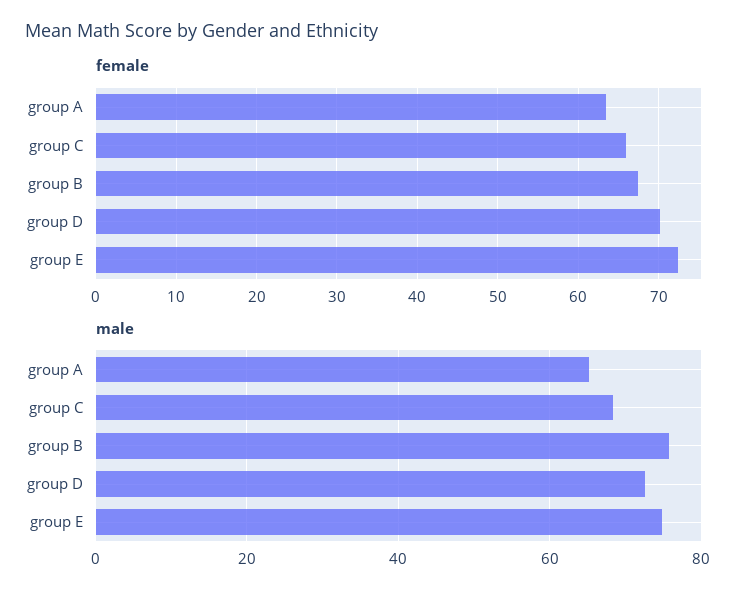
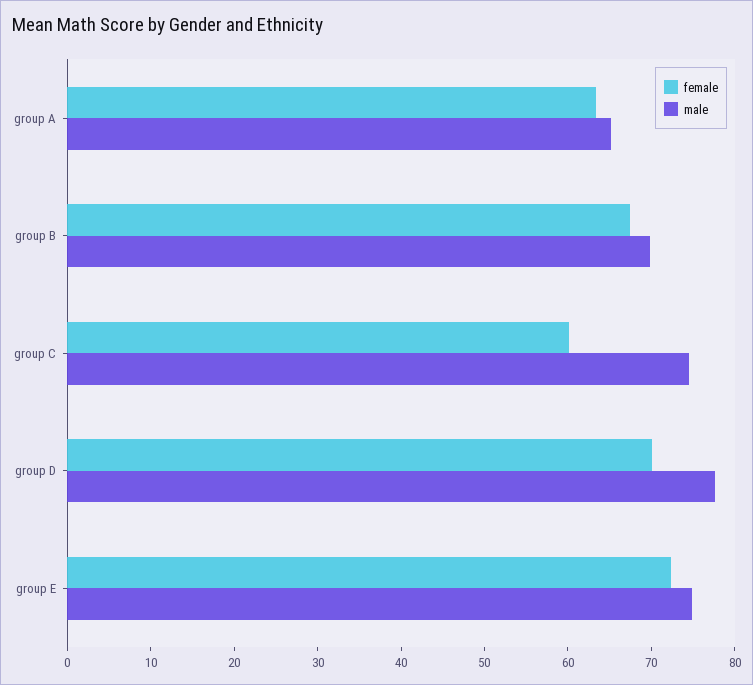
  {
    "female": {
      "group A": 63,
-     "group C": 66,
+     "group C": 60,
      "group B": 67,
      "group D": 70,
      "group E": 72
    },
    "male": {
      "group A": 66,
-     "group C": 68,
+     "group C": 74,
-     "group B": 76,
+     "group B": 70,
-     "group D": 72,
+     "group D": 78,
      "group E": 74
    }
  }

